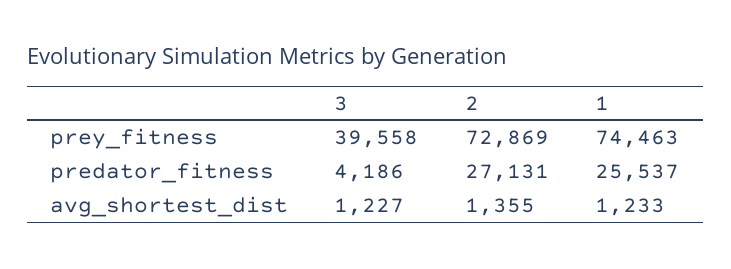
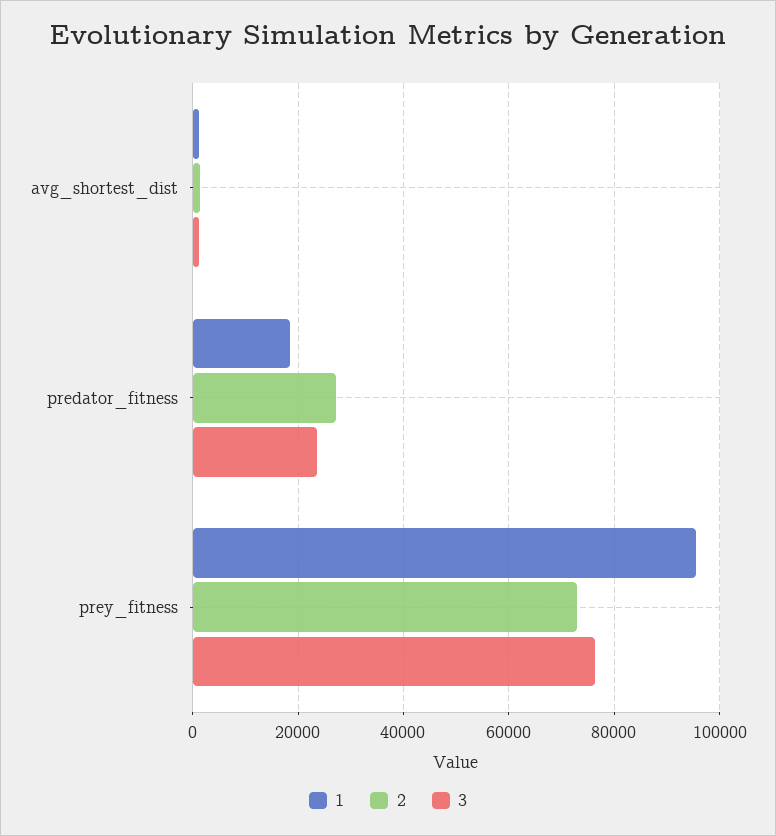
  {
    "3": {
-     "prey_fitness": 39558,
+     "prey_fitness": 76000,
-     "predator_fitness": 4186,
+     "predator_fitness": 24000,
      "avg_shortest_dist": 1227
    },
    "2": {
      "prey_fitness": 72869,
      "predator_fitness": 27131,
      "avg_shortest_dist": 1355
    },
    "1": {
-     "prey_fitness": 74463,
+     "prey_fitness": 96000,
-     "predator_fitness": 25537,
+     "predator_fitness": 18000,
      "avg_shortest_dist": 1233
    }
  }

